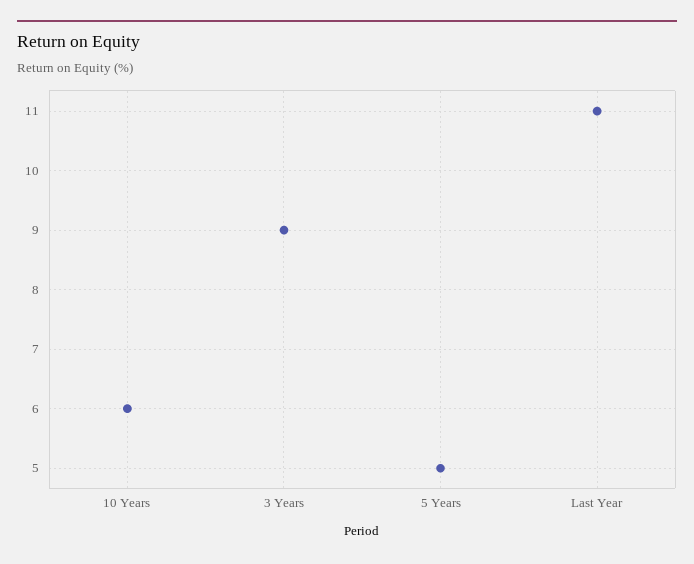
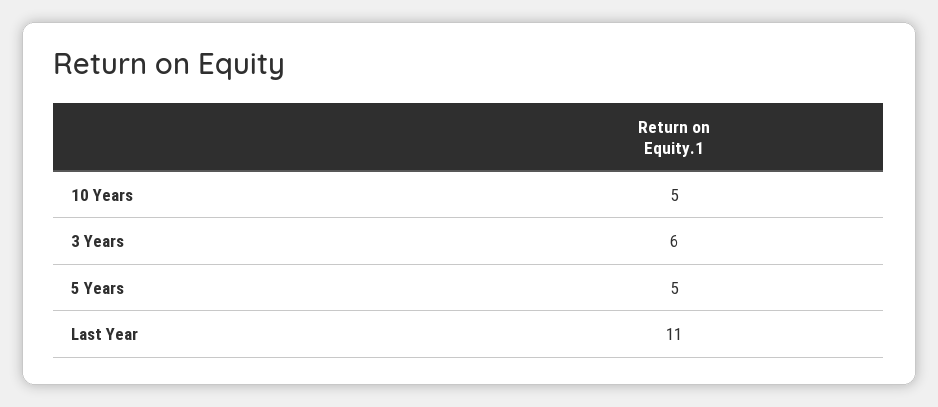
  {
-   "10 Years": 6,
+   "10 Years": 5,
-   "3 Years": 9,
+   "3 Years": 6,
    "5 Years": 5,
    "Last Year": 11
  }

